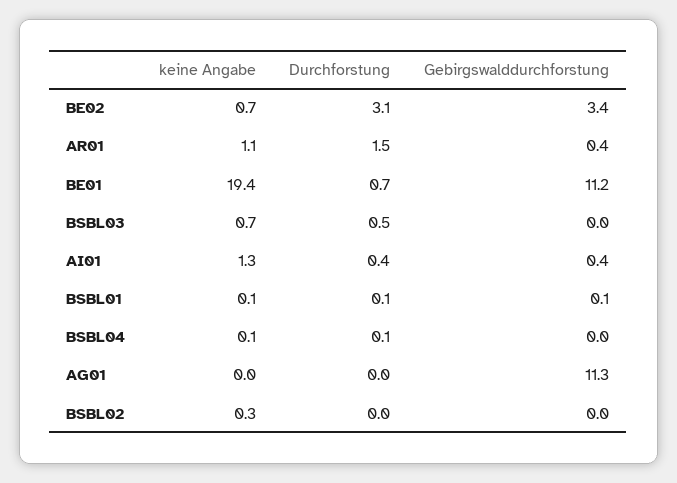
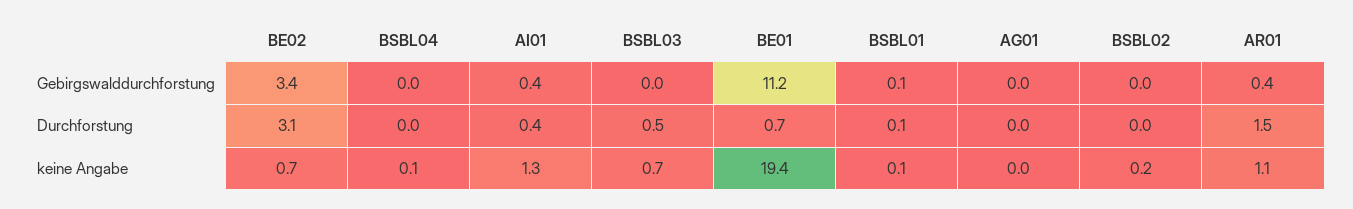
  {
    "keine Angabe": {
      "BE02": 0.7,
      "AR01": 1.1,
      "BE01": 19.4,
      "BSBL03": 0.7,
      "AI01": 1.3,
      "BSBL01": 0.1,
      "BSBL04": 0.1,
      "AG01": 0,
-     "BSBL02": 0.3
+     "BSBL02": 0.2
    },
    "Durchforstung": {
      "BE02": 3.1,
      "AR01": 1.5,
      "BE01": 0.7,
      "BSBL03": 0.5,
      "AI01": 0.4,
      "BSBL01": 0.1,
-     "BSBL04": 0.1,
+     "BSBL04": 0,
      "AG01": 0,
      "BSBL02": 0
    },
    "Gebirgswalddurchforstung": {
      "BE02": 3.4,
      "AR01": 0.4,
      "BE01": 11.2,
      "BSBL03": 0,
      "AI01": 0.4,
      "BSBL01": 0.1,
      "BSBL04": 0,
-     "AG01": 11.3,
+     "AG01": 0,
      "BSBL02": 0
    }
  }

